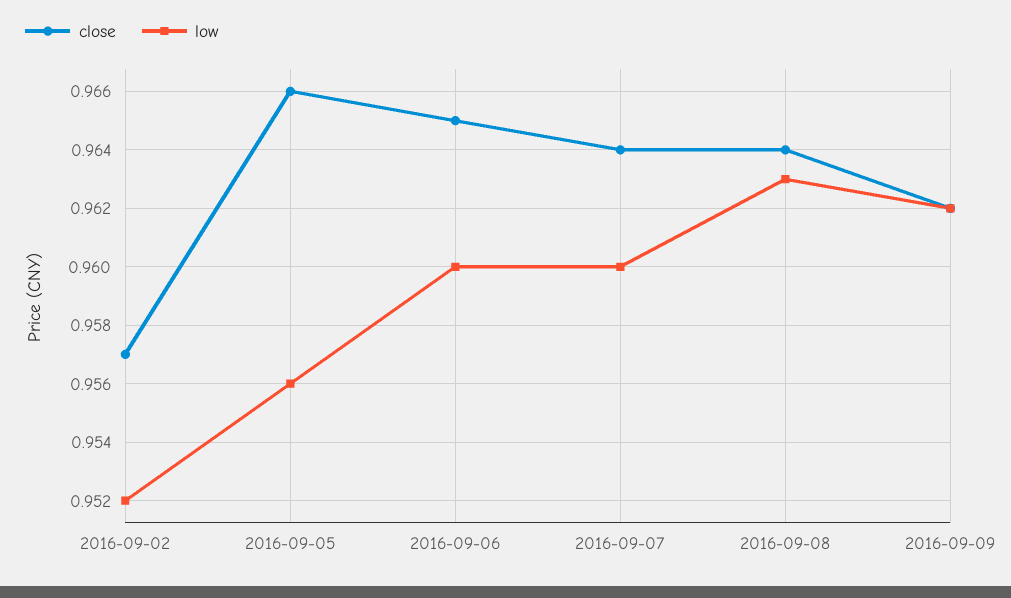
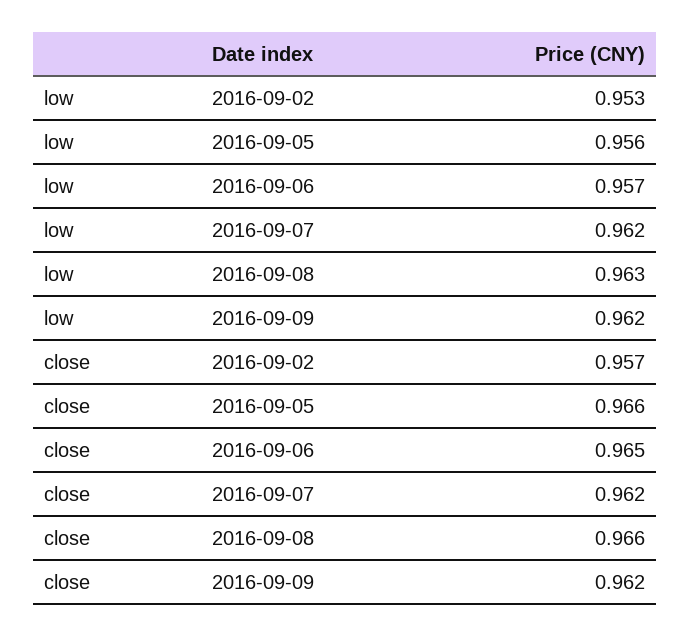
  {
    "close": {
      "2016-09-02": 0.957,
      "2016-09-05": 0.966,
      "2016-09-06": 0.965,
-     "2016-09-07": 0.964,
+     "2016-09-07": 0.962,
-     "2016-09-08": 0.964,
+     "2016-09-08": 0.966,
      "2016-09-09": 0.962
    },
    "low": {
-     "2016-09-02": 0.952,
+     "2016-09-02": 0.953,
      "2016-09-05": 0.956,
-     "2016-09-06": 0.96,
+     "2016-09-06": 0.957,
-     "2016-09-07": 0.96,
+     "2016-09-07": 0.962,
      "2016-09-08": 0.963,
      "2016-09-09": 0.962
    }
  }

